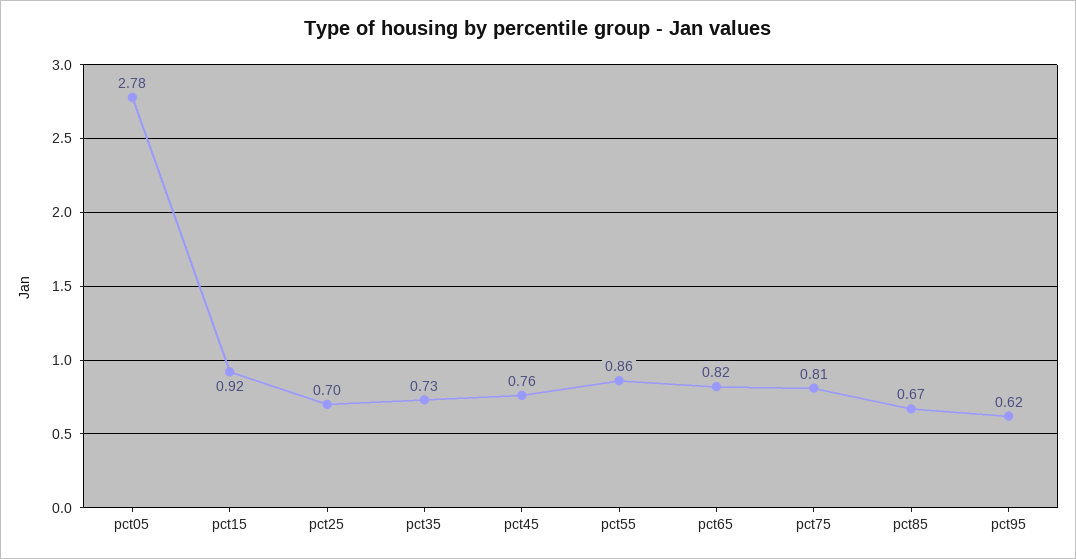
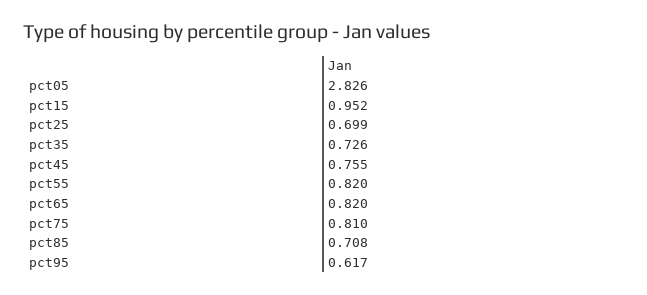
  {
-   "pct05": 2.78,
+   "pct05": 2.826,
-   "pct15": 0.92,
+   "pct15": 0.952,
    "pct25": 0.699,
    "pct35": 0.726,
    "pct45": 0.755,
-   "pct55": 0.86,
+   "pct55": 0.82,
    "pct65": 0.82,
    "pct75": 0.81,
-   "pct85": 0.67,
+   "pct85": 0.708,
    "pct95": 0.617
  }

